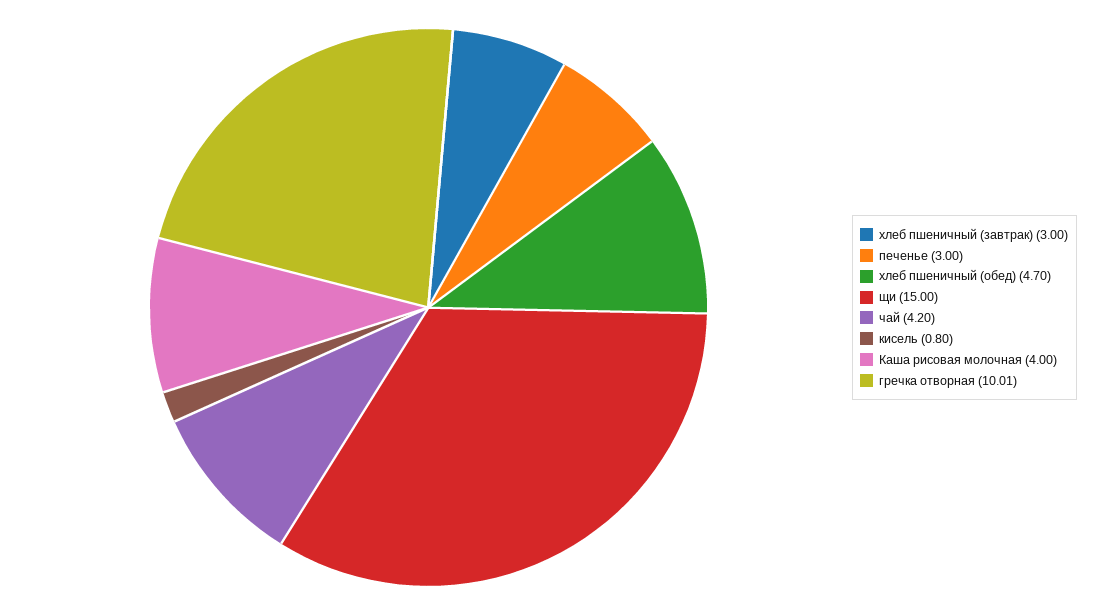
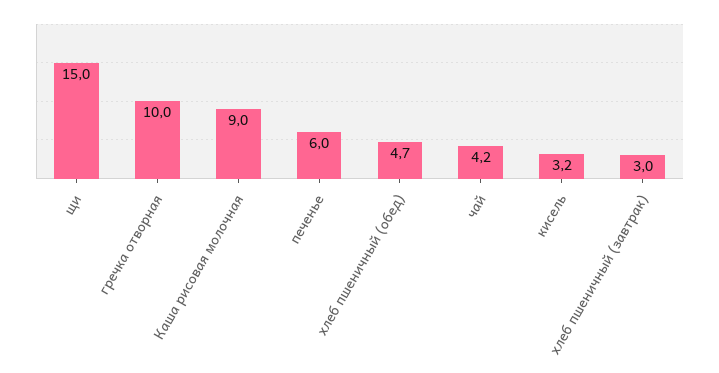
  {
    "хлеб пшеничный (завтрак)": 3,
-   "печенье": 3,
+   "печенье": 6,
    "хлеб пшеничный (обед)": 4.7,
    "щи": 15,
    "чай": 4.2,
-   "кисель": 0.8,
+   "кисель": 3.2,
-   "Каша рисовая молочная": 4,
+   "Каша рисовая молочная": 9,
    "гречка отворная": 10.01
  }

